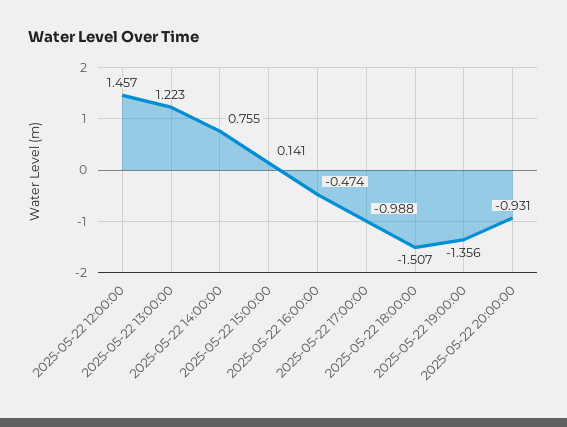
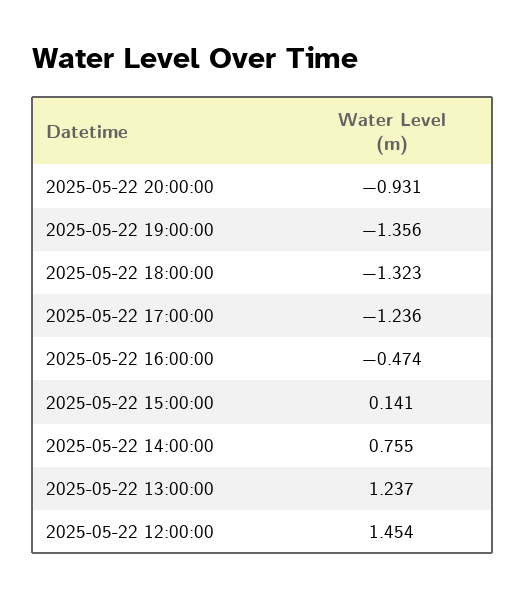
  {
-   "2025-05-22 12:00:00": 1.457,
+   "2025-05-22 12:00:00": 1.454,
-   "2025-05-22 13:00:00": 1.223,
+   "2025-05-22 13:00:00": 1.237,
    "2025-05-22 14:00:00": 0.755,
    "2025-05-22 15:00:00": 0.141,
    "2025-05-22 16:00:00": -0.474,
-   "2025-05-22 17:00:00": -0.988,
+   "2025-05-22 17:00:00": -1.236,
-   "2025-05-22 18:00:00": -1.507,
+   "2025-05-22 18:00:00": -1.323,
    "2025-05-22 19:00:00": -1.356,
    "2025-05-22 20:00:00": -0.931
  }

